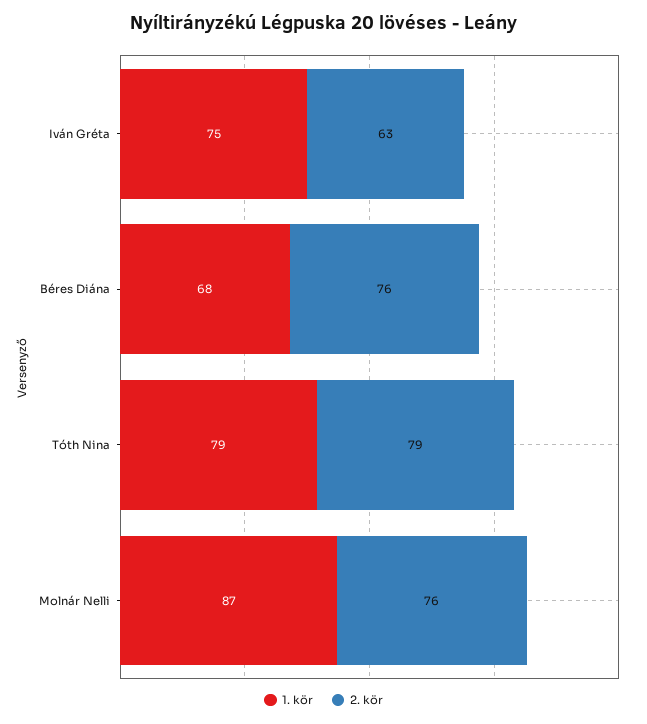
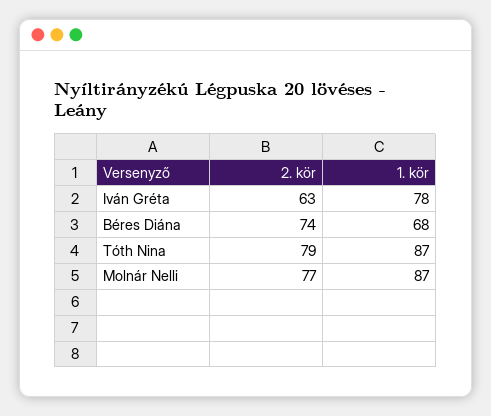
  {
    "1. kör": {
-     "Iván Gréta": 75,
+     "Iván Gréta": 78,
      "Béres Diána": 68,
-     "Tóth Nina": 79,
+     "Tóth Nina": 87,
      "Molnár Nelli": 87
    },
    "2. kör": {
      "Iván Gréta": 63,
-     "Béres Diána": 76,
+     "Béres Diána": 74,
      "Tóth Nina": 79,
-     "Molnár Nelli": 76
+     "Molnár Nelli": 77
    }
  }

